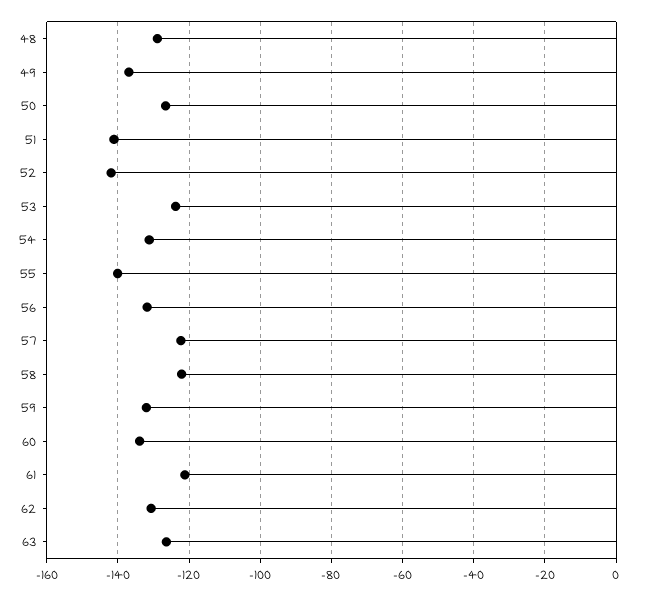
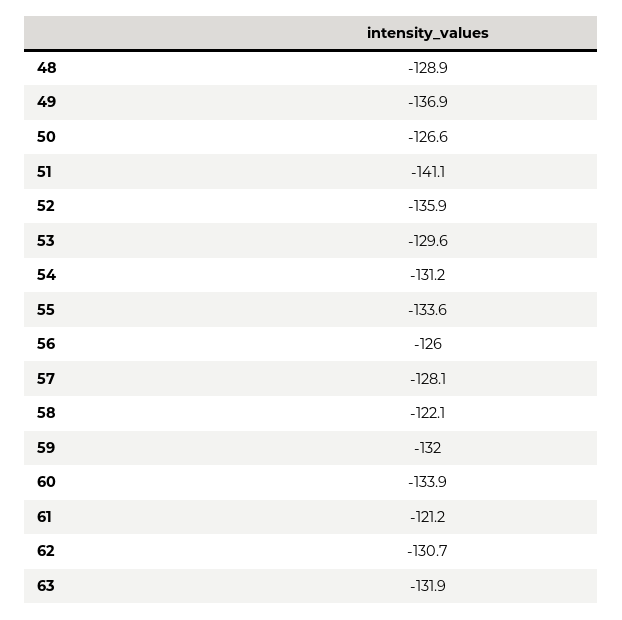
  {
    "48": -128.9,
    "49": -136.9,
    "50": -126.6,
    "51": -141.1,
-   "52": -142,
+   "52": -135.9,
-   "53": -124,
+   "53": -129.6,
    "54": -131.2,
-   "55": -140,
+   "55": -133.6,
-   "56": -132,
+   "56": -126,
-   "57": -122,
+   "57": -128.1,
    "58": -122.1,
    "59": -132,
    "60": -133.9,
    "61": -121.2,
    "62": -130.7,
-   "63": -126
+   "63": -131.9
  }

